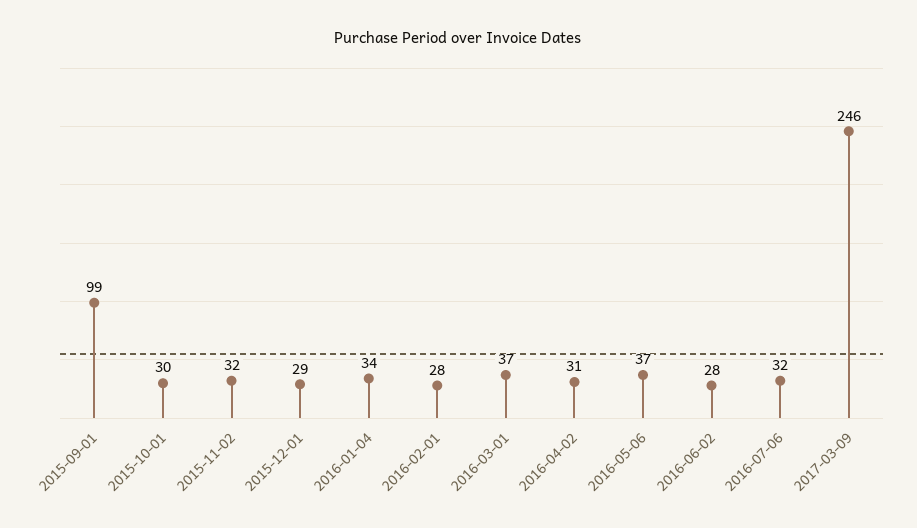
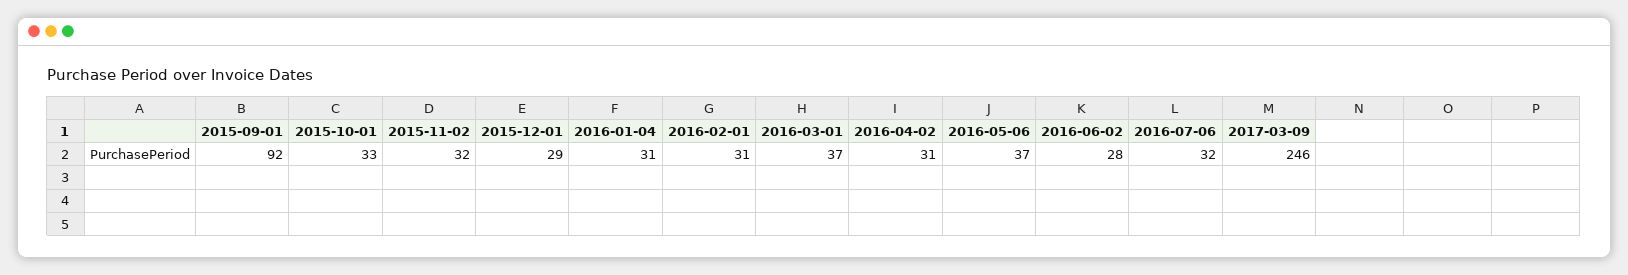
  {
-   "2015-09-01": 99,
+   "2015-09-01": 92,
-   "2015-10-01": 30,
+   "2015-10-01": 33,
    "2015-11-02": 32,
    "2015-12-01": 29,
-   "2016-01-04": 34,
+   "2016-01-04": 31,
-   "2016-02-01": 28,
+   "2016-02-01": 31,
    "2016-03-01": 37,
    "2016-04-02": 31,
    "2016-05-06": 37,
    "2016-06-02": 28,
    "2016-07-06": 32,
    "2017-03-09": 246
  }

